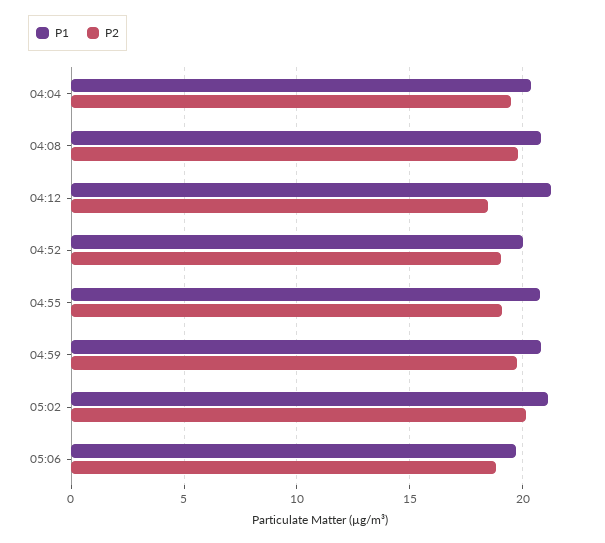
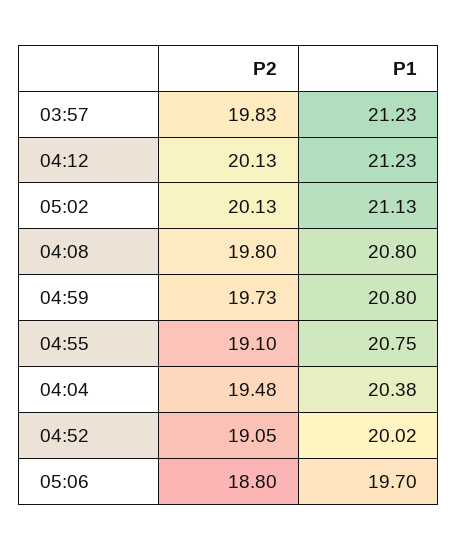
  {
    "P1": {
      "04:04": 20.38,
      "04:08": 20.8,
      "04:12": 21.23,
      "04:52": 20.02,
      "04:55": 20.75,
      "04:59": 20.8,
      "05:02": 21.13,
-     "05:06": 19.7
+     "05:06": 19.7,
+     "03:57": 21.23
    },
    "P2": {
      "04:04": 19.48,
      "04:08": 19.8,
-     "04:12": 18.5,
+     "04:12": 20.13,
      "04:52": 19.05,
      "04:55": 19.1,
      "04:59": 19.73,
      "05:02": 20.13,
-     "05:06": 18.8
+     "05:06": 18.8,
+     "03:57": 19.83
    }
  }

